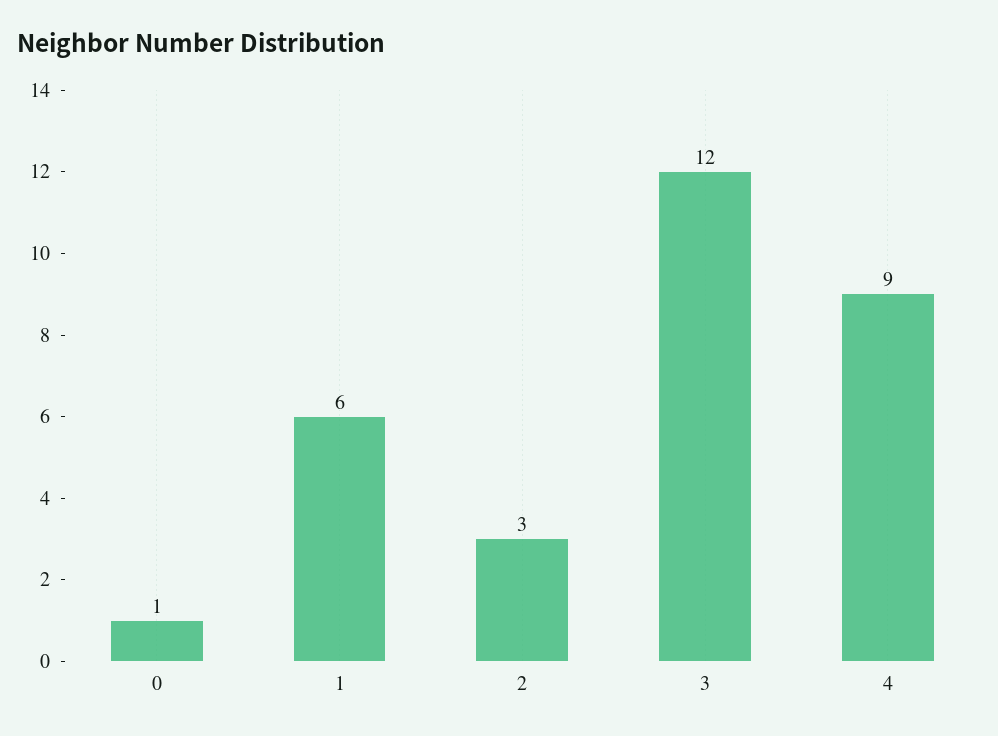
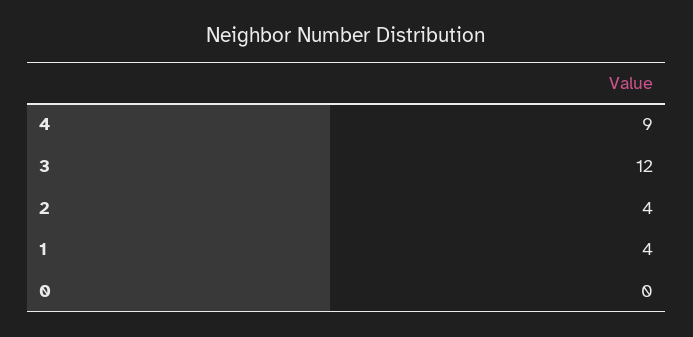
  {
-   "0": 1,
+   "0": 0,
-   "1": 6,
+   "1": 4,
-   "2": 3,
+   "2": 4,
    "3": 12,
    "4": 9
  }

